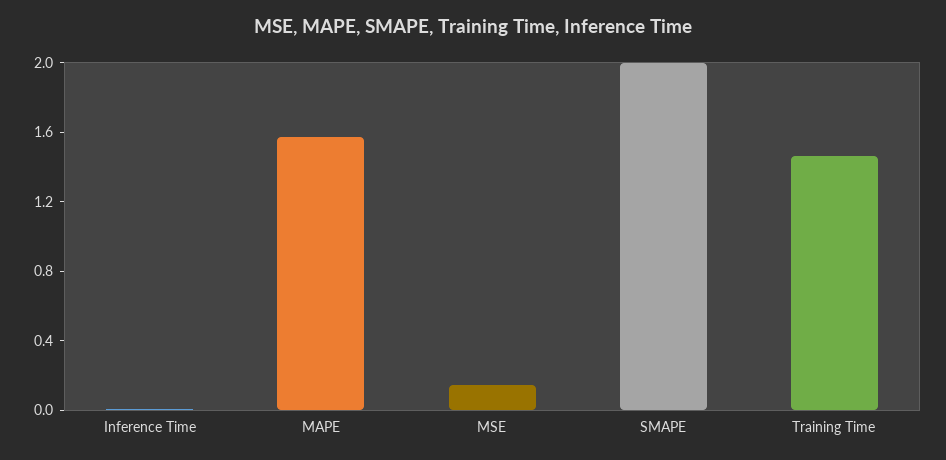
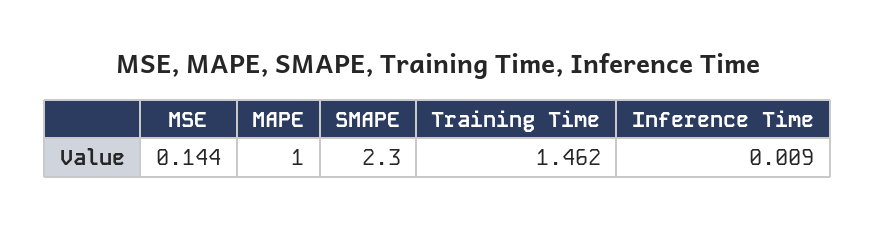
  {
    "Inference Time": 0.009,
-   "MAPE": 1.6,
+   "MAPE": 1,
    "MSE": 0.144,
-   "SMAPE": 2,
+   "SMAPE": 2.3,
    "Training Time": 1.462
  }

